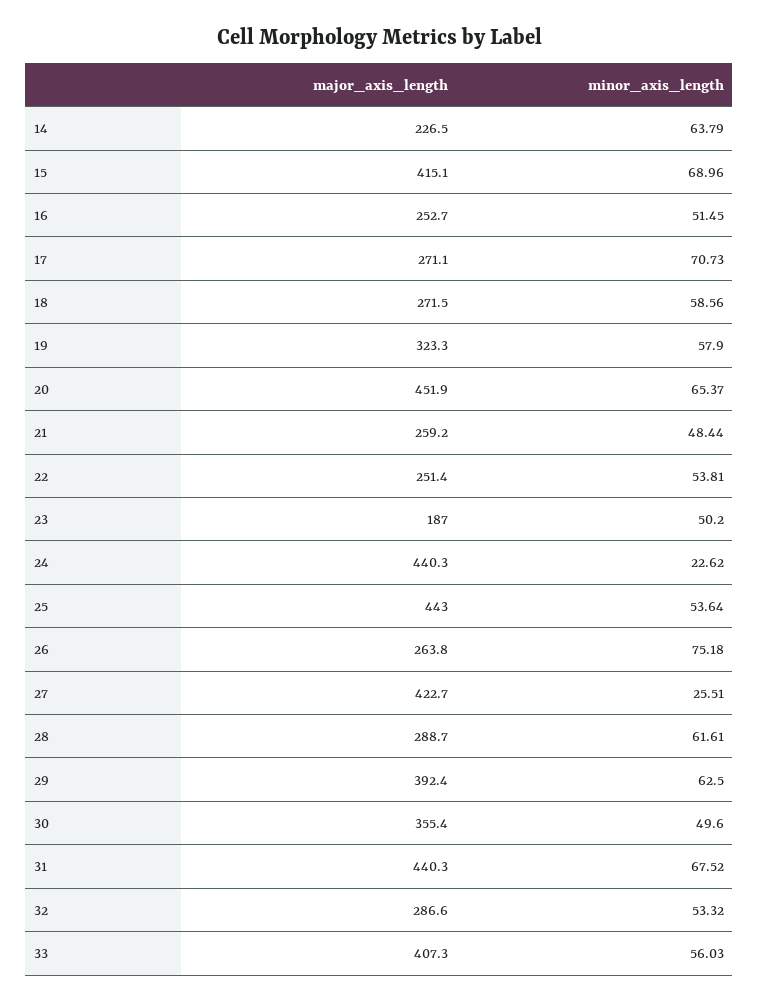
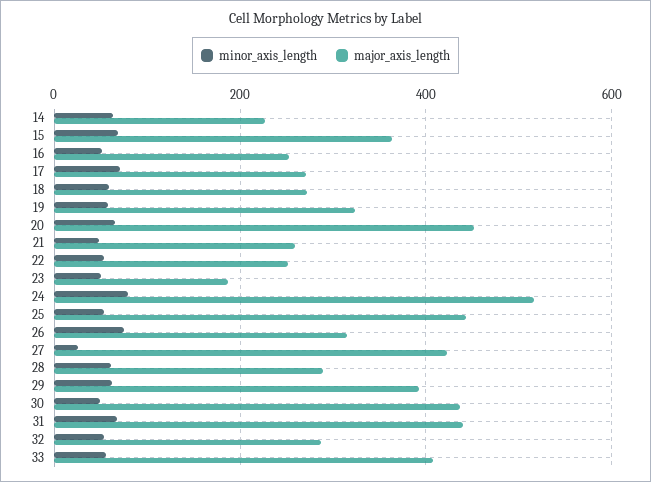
  {
    "major_axis_length": {
      "14": 226.5,
-     "15": 415.1,
+     "15": 360,
      "16": 252.7,
      "17": 271.1,
      "18": 271.5,
      "19": 323.3,
      "20": 451.9,
      "21": 259.2,
      "22": 251.4,
      "23": 187,
-     "24": 440.3,
+     "24": 520,
      "25": 443,
-     "26": 263.8,
+     "26": 320,
      "27": 422.7,
      "28": 288.7,
      "29": 392.4,
-     "30": 355.4,
+     "30": 440,
      "31": 440.3,
      "32": 286.6,
      "33": 407.3
    },
    "minor_axis_length": {
      "14": 63.79,
      "15": 68.96,
      "16": 51.45,
      "17": 70.73,
      "18": 58.56,
      "19": 57.9,
      "20": 65.37,
      "21": 48.44,
      "22": 53.81,
      "23": 50.2,
-     "24": 22.62,
+     "24": 80,
      "25": 53.64,
      "26": 75.18,
      "27": 25.51,
      "28": 61.61,
      "29": 62.5,
      "30": 49.6,
      "31": 67.52,
      "32": 53.32,
      "33": 56.03
    }
  }

